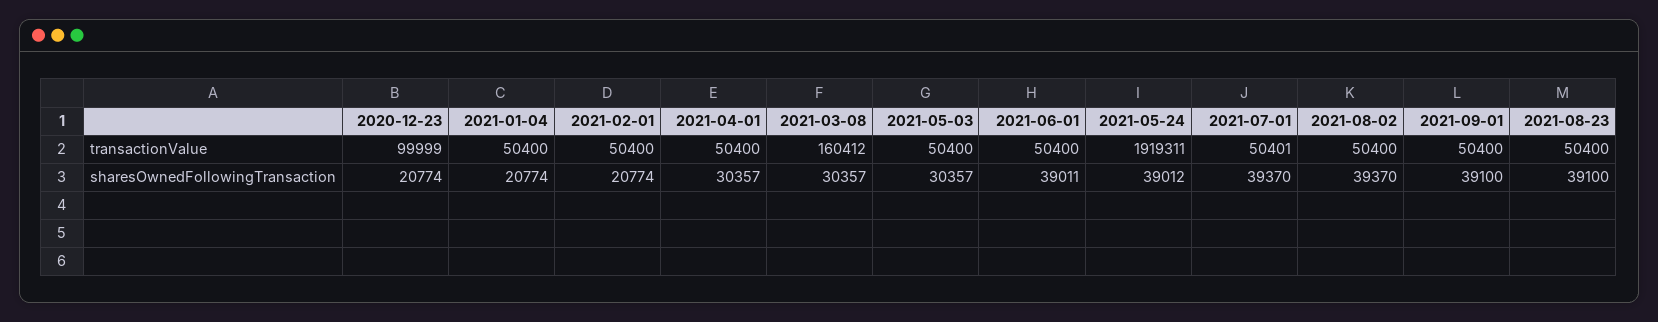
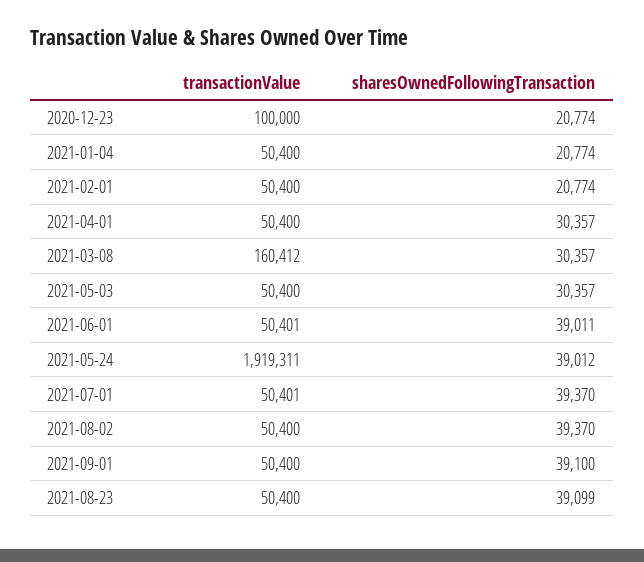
  {
    "2020-12-23": {
-     "transactionValue": 99999,
+     "transactionValue": 100000,
      "sharesOwnedFollowingTransaction": 20774
    },
    "2021-01-04": {
      "transactionValue": 50400,
      "sharesOwnedFollowingTransaction": 20774
    },
    "2021-02-01": {
      "transactionValue": 50400,
      "sharesOwnedFollowingTransaction": 20774
    },
    "2021-04-01": {
      "transactionValue": 50400,
      "sharesOwnedFollowingTransaction": 30357
    },
    "2021-03-08": {
      "transactionValue": 160412,
      "sharesOwnedFollowingTransaction": 30357
    },
    "2021-05-03": {
      "transactionValue": 50400,
      "sharesOwnedFollowingTransaction": 30357
    },
    "2021-06-01": {
-     "transactionValue": 50400,
+     "transactionValue": 50401,
      "sharesOwnedFollowingTransaction": 39011
    },
    "2021-05-24": {
      "transactionValue": 1919311,
      "sharesOwnedFollowingTransaction": 39012
    },
    "2021-07-01": {
      "transactionValue": 50401,
      "sharesOwnedFollowingTransaction": 39370
    },
    "2021-08-02": {
      "transactionValue": 50400,
      "sharesOwnedFollowingTransaction": 39370
    },
    "2021-09-01": {
      "transactionValue": 50400,
      "sharesOwnedFollowingTransaction": 39100
    },
    "2021-08-23": {
      "transactionValue": 50400,
-     "sharesOwnedFollowingTransaction": 39100
+     "sharesOwnedFollowingTransaction": 39099
    }
  }

